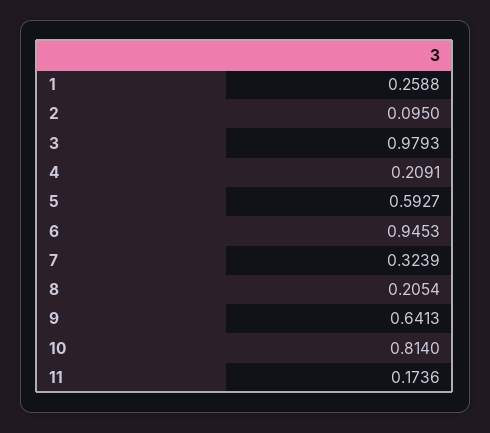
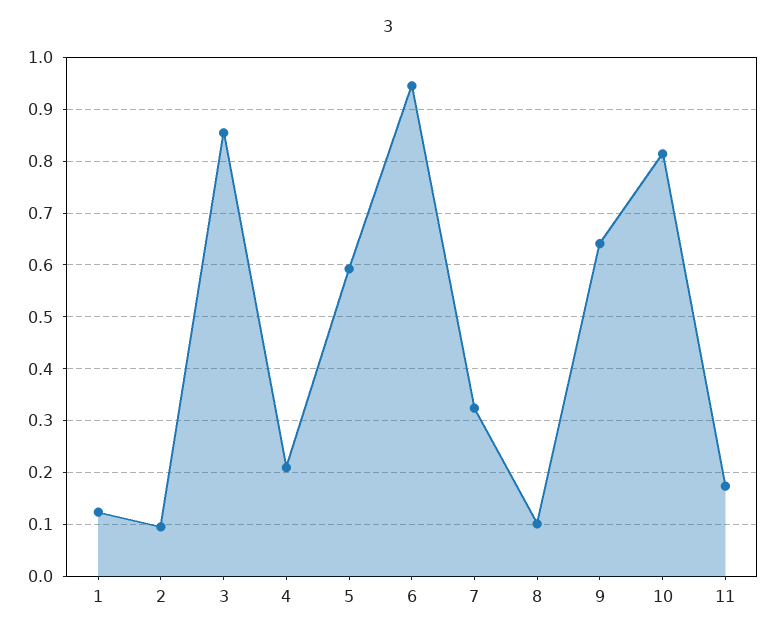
  {
-   "1": 0.2588,
+   "1": 0.12,
    "2": 0.095,
-   "3": 0.9793,
+   "3": 0.86,
    "4": 0.2091,
    "5": 0.5927,
    "6": 0.9453,
    "7": 0.3239,
-   "8": 0.2054,
+   "8": 0.1,
    "9": 0.6413,
    "10": 0.814,
    "11": 0.1736
  }

